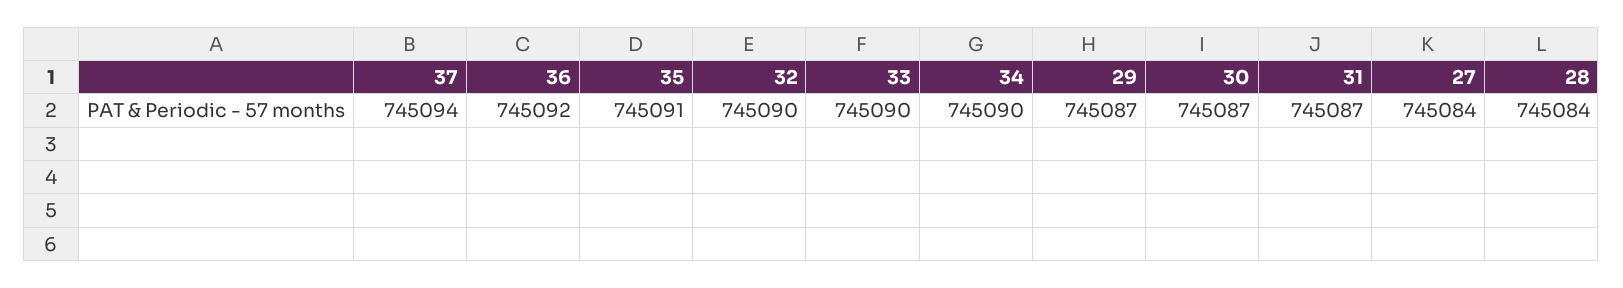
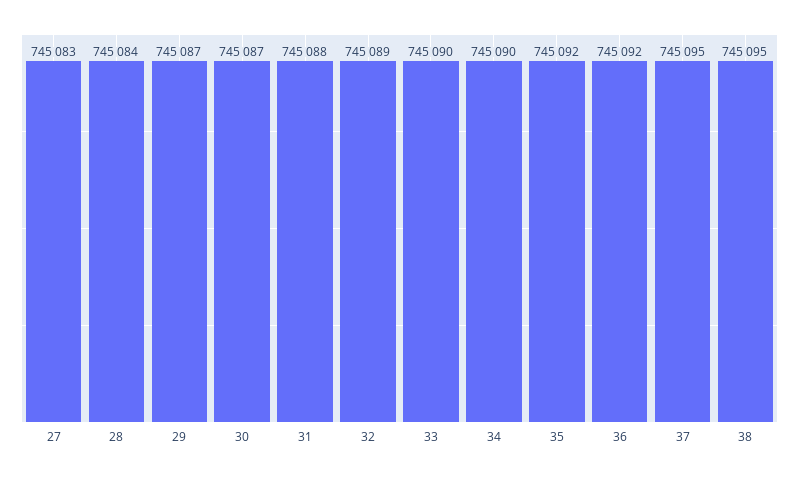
  {
-   "37": 745094,
+   "37": 745095,
    "36": 745092,
-   "35": 745091,
+   "35": 745092,
-   "32": 745090,
+   "32": 745089,
    "33": 745090,
    "34": 745090,
    "29": 745087,
    "30": 745087,
-   "31": 745087,
+   "31": 745088,
-   "27": 745084,
+   "27": 745083,
-   "28": 745084
+   "28": 745084,
+   "38": 745095
  }

